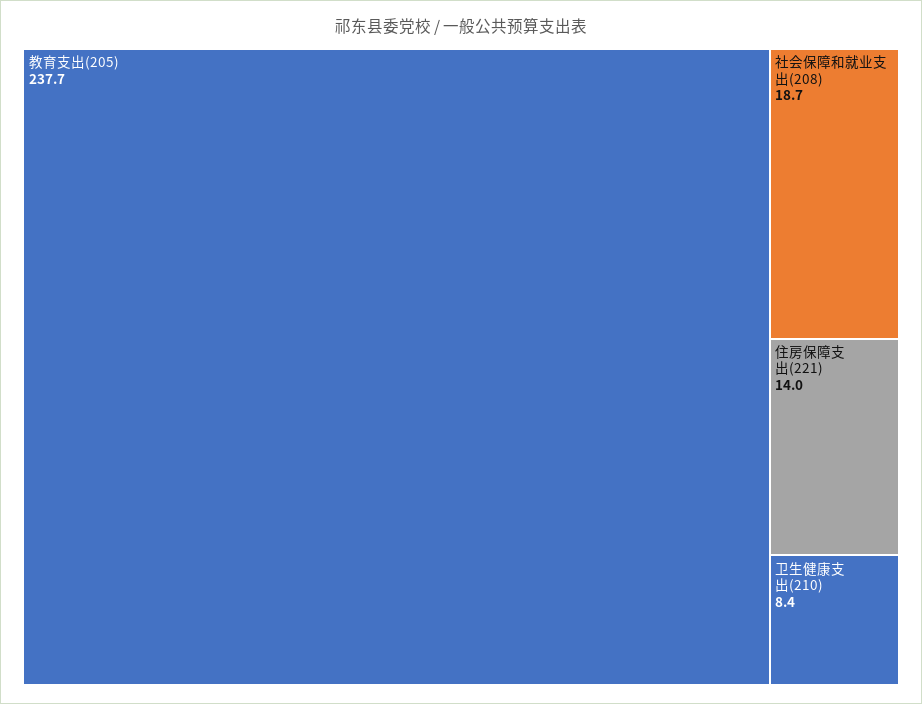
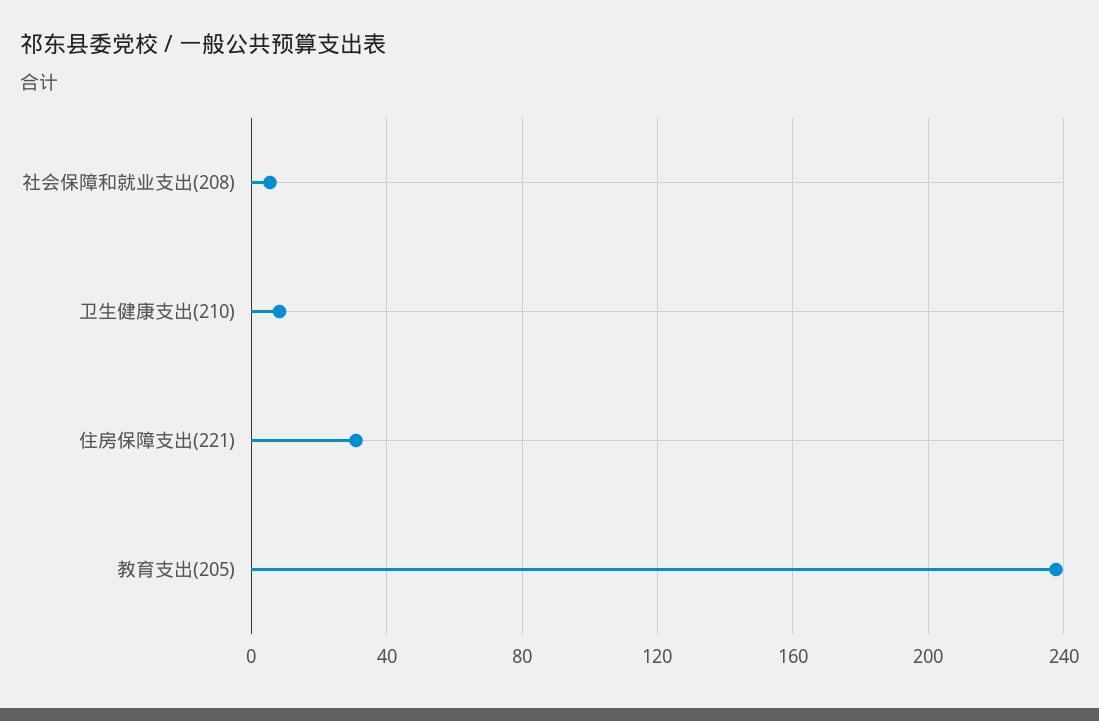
  {
    "教育支出(205)": 237.7,
-   "社会保障和就业支出(208)": 18.7,
+   "社会保障和就业支出(208)": 5,
-   "住房保障支出(221)": 14,
+   "住房保障支出(221)": 30,
    "卫生健康支出(210)": 8.4
  }

